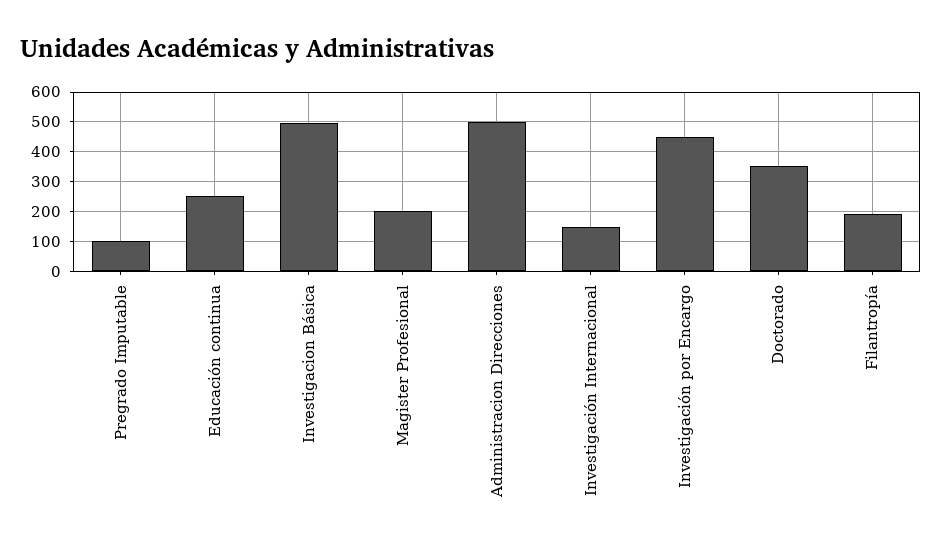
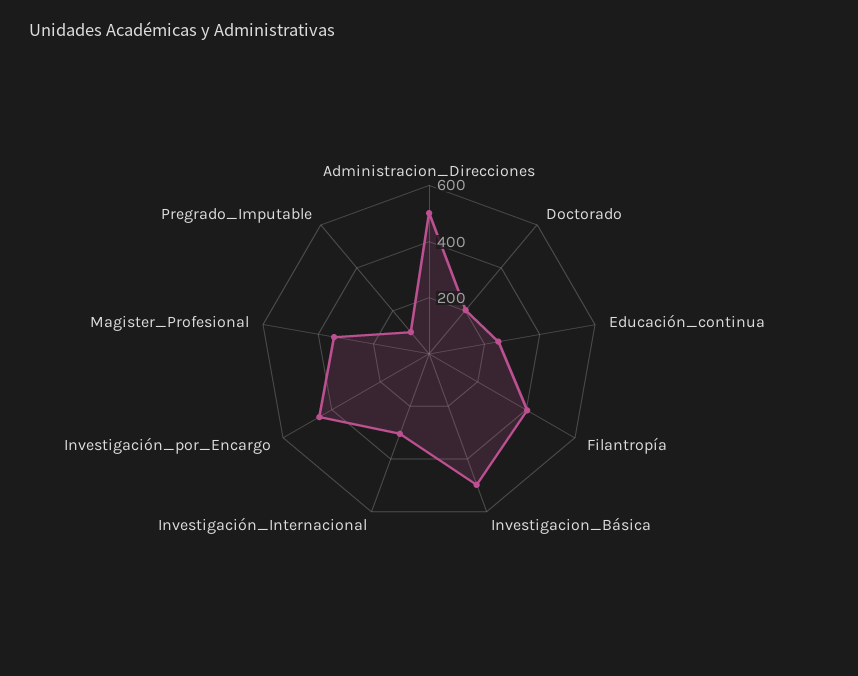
  {
    "Pregrado Imputable": 100,
    "Educación continua": 250,
    "Investigacion Básica": 500,
-   "Magister Profesional": 200,
+   "Magister Profesional": 350,
    "Administracion Direcciones": 500,
-   "Investigación Internacional": 150,
+   "Investigación Internacional": 300,
    "Investigación por Encargo": 450,
-   "Doctorado": 350,
+   "Doctorado": 200,
-   "Filantropía": 200
+   "Filantropía": 400
  }

